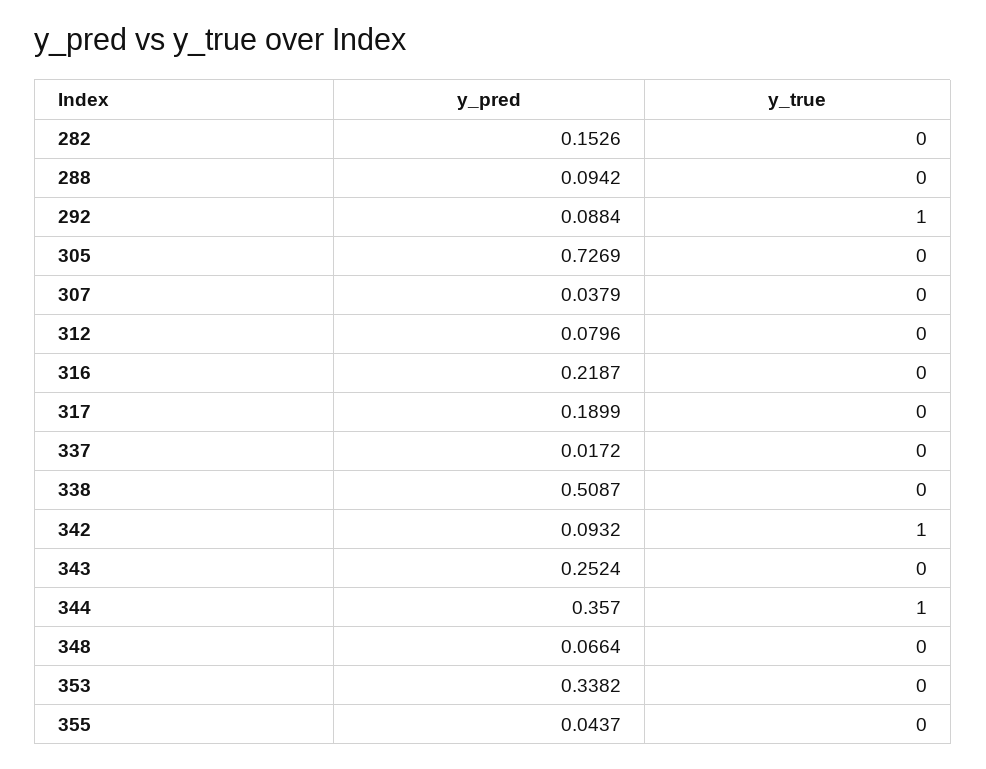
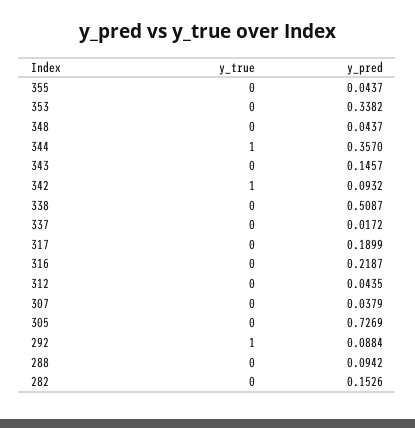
  {
    "y_pred": {
      "282": 0.1526,
      "288": 0.0942,
      "292": 0.0884,
      "305": 0.7269,
      "307": 0.0379,
-     "312": 0.0796,
+     "312": 0.0435,
      "316": 0.2187,
      "317": 0.1899,
      "337": 0.0172,
      "338": 0.5087,
      "342": 0.0932,
-     "343": 0.2524,
+     "343": 0.1457,
      "344": 0.357,
-     "348": 0.0664,
+     "348": 0.0437,
      "353": 0.3382,
      "355": 0.0437
    },
    "y_true": {
      "282": 0,
      "288": 0,
      "292": 1,
      "305": 0,
      "307": 0,
      "312": 0,
      "316": 0,
      "317": 0,
      "337": 0,
      "338": 0,
      "342": 1,
      "343": 0,
      "344": 1,
      "348": 0,
      "353": 0,
      "355": 0
    }
  }

